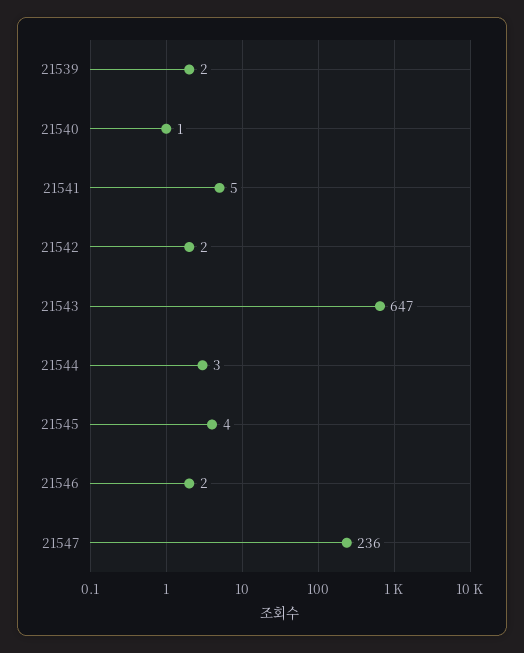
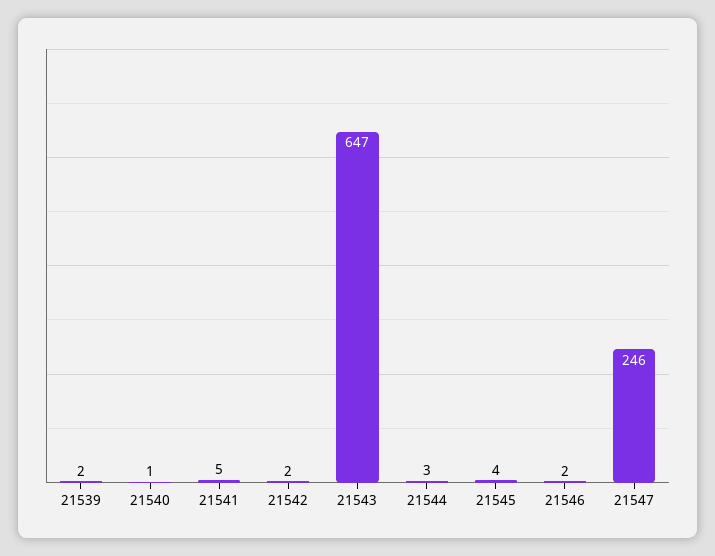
  {
    "21539": 2,
    "21540": 1,
    "21541": 5,
    "21542": 2,
    "21543": 647,
    "21544": 3,
    "21545": 4,
    "21546": 2,
-   "21547": 236
+   "21547": 246
  }

